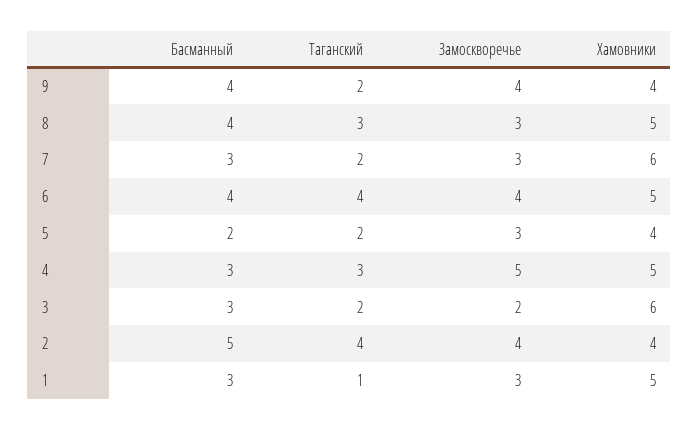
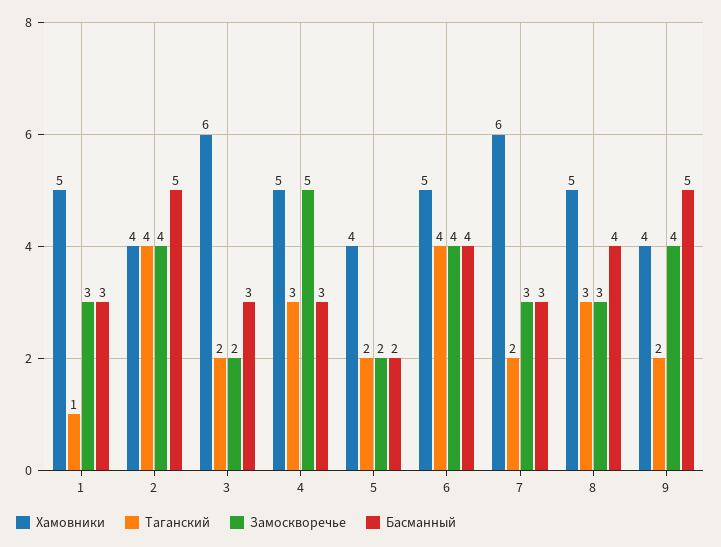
  {
    "Басманный": {
-     "9": 4,
+     "9": 5,
      "8": 4,
      "7": 3,
      "6": 4,
      "5": 2,
      "4": 3,
      "3": 3,
      "2": 5,
      "1": 3
    },
    "Таганский": {
      "9": 2,
      "8": 3,
      "7": 2,
      "6": 4,
      "5": 2,
      "4": 3,
      "3": 2,
      "2": 4,
      "1": 1
    },
    "Замоскворечье": {
      "9": 4,
      "8": 3,
      "7": 3,
      "6": 4,
-     "5": 3,
+     "5": 2,
      "4": 5,
      "3": 2,
      "2": 4,
      "1": 3
    },
    "Хамовники": {
      "9": 4,
      "8": 5,
      "7": 6,
      "6": 5,
      "5": 4,
      "4": 5,
      "3": 6,
      "2": 4,
      "1": 5
    }
  }

